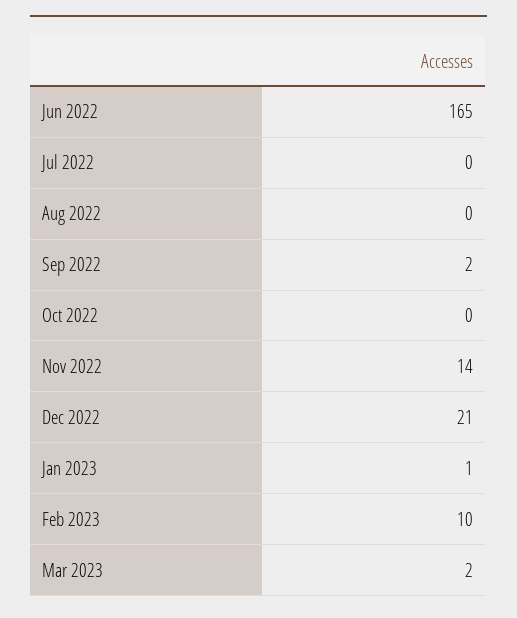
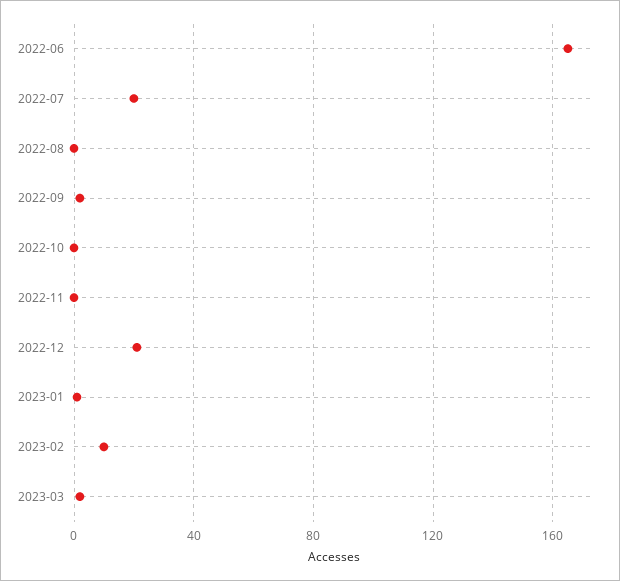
  {
    "Jun 2022": 165,
-   "Jul 2022": 0,
+   "Jul 2022": 20,
    "Aug 2022": 0,
    "Sep 2022": 2,
    "Oct 2022": 0,
-   "Nov 2022": 14,
+   "Nov 2022": 0,
    "Dec 2022": 21,
    "Jan 2023": 1,
    "Feb 2023": 10,
    "Mar 2023": 2
  }

